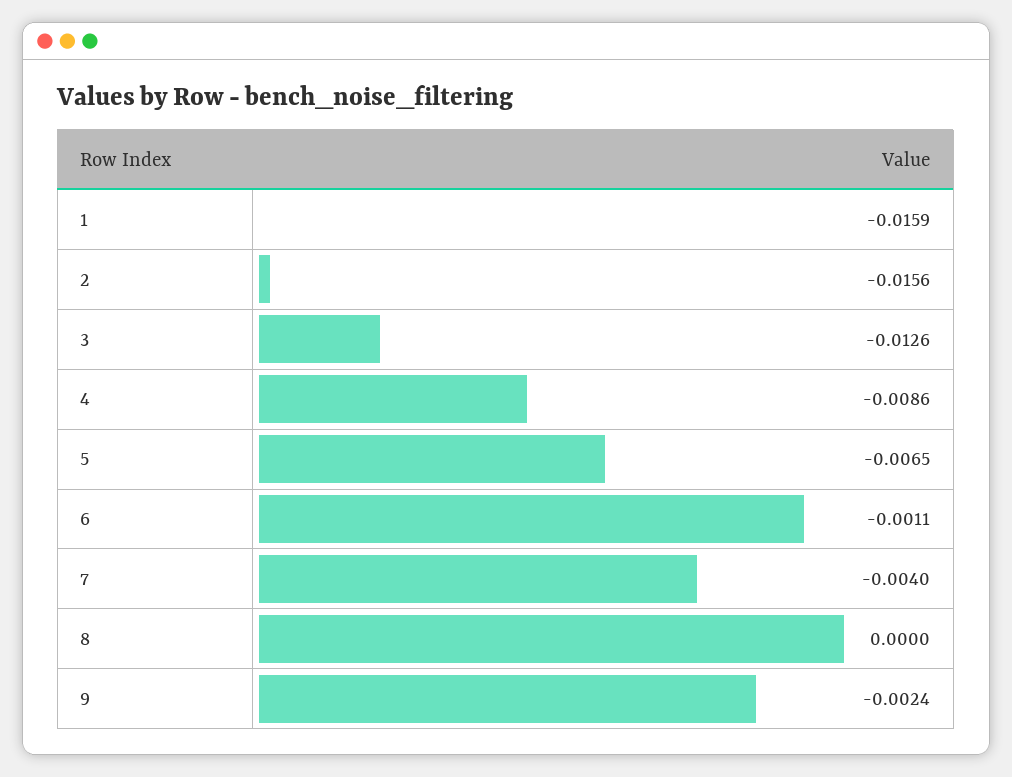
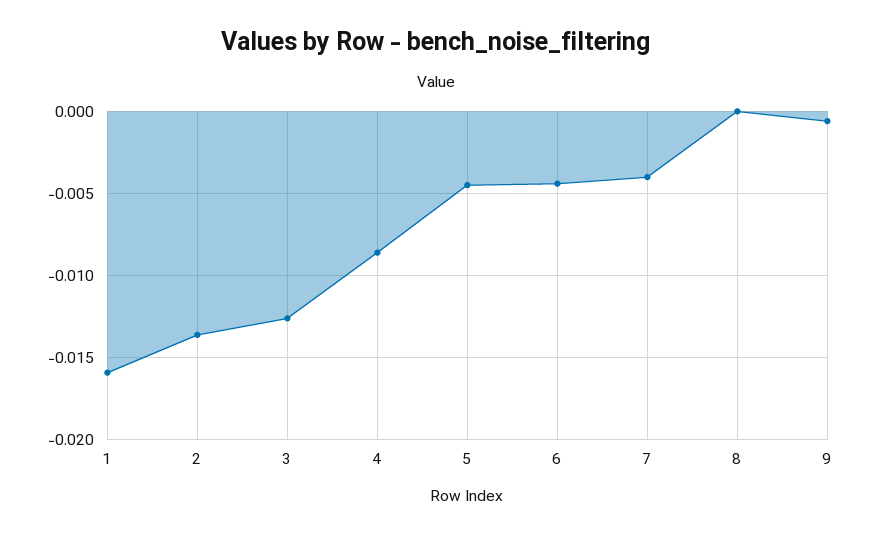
  {
    "1": -0.0159,
-   "2": -0.0156,
+   "2": -0.0135,
    "3": -0.0126,
    "4": -0.0086,
-   "5": -0.0065,
+   "5": -0.0045,
-   "6": -0.0011,
+   "6": -0.0045,
    "7": -0.004,
    "8": 0,
-   "9": -0.0024
+   "9": -0.0005
  }

